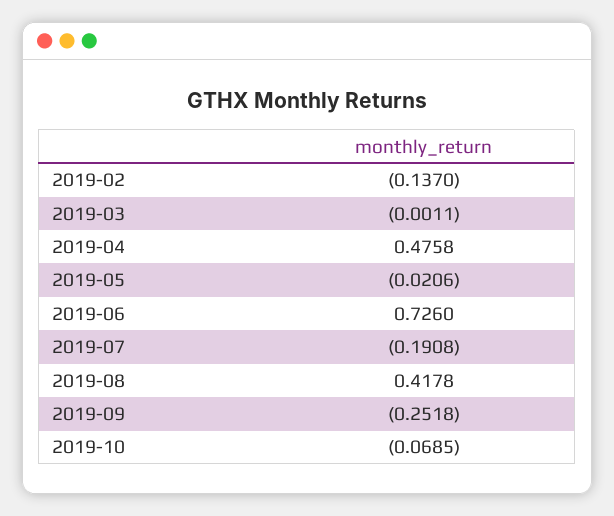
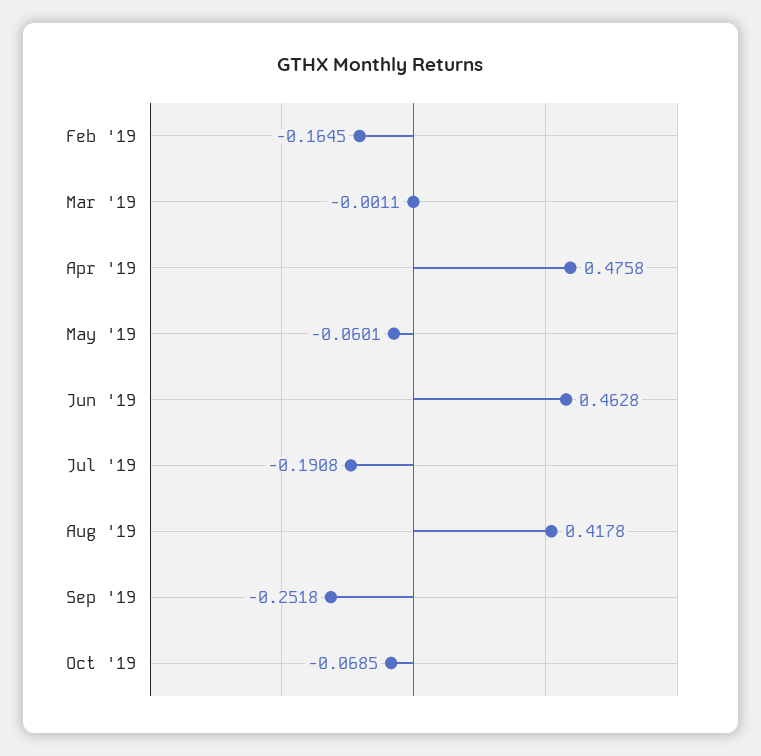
  {
-   "2019-02": -0.137,
+   "2019-02": -0.1645,
    "2019-03": -0.0011,
    "2019-04": 0.4758,
-   "2019-05": -0.0206,
+   "2019-05": -0.0601,
-   "2019-06": 0.726,
+   "2019-06": 0.4628,
    "2019-07": -0.1908,
    "2019-08": 0.4178,
    "2019-09": -0.2518,
    "2019-10": -0.0685
  }

